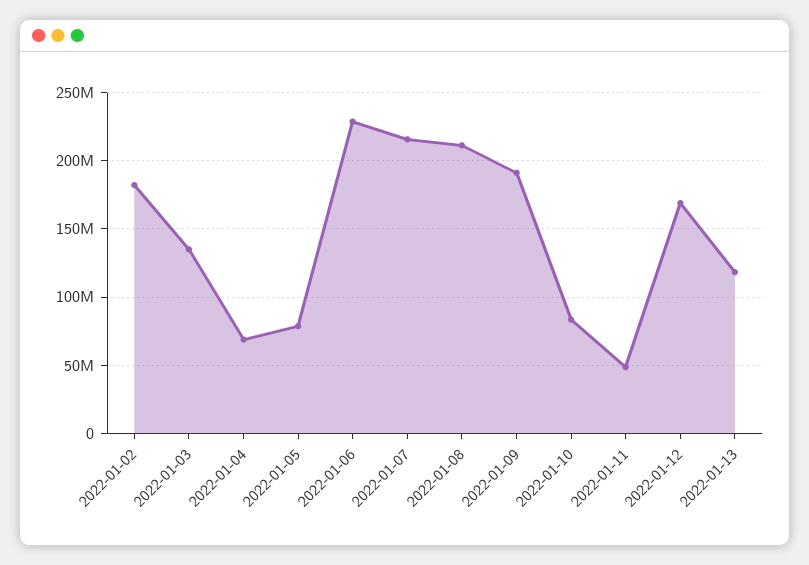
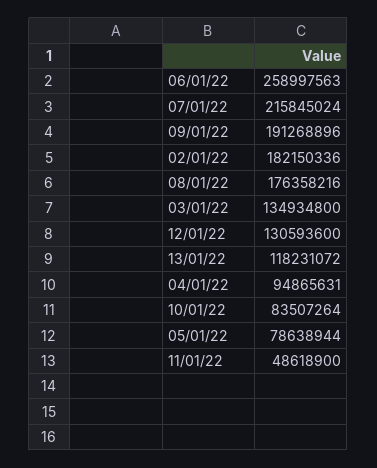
  {
    "2022-01-02": 182150336,
    "2022-01-03": 134934800,
-   "2022-01-04": 70000000,
+   "2022-01-04": 94865631,
    "2022-01-05": 78638944,
-   "2022-01-06": 230000000,
+   "2022-01-06": 258997563,
    "2022-01-07": 215845024,
-   "2022-01-08": 210000000,
+   "2022-01-08": 176358216,
    "2022-01-09": 191268896,
    "2022-01-10": 83507264,
    "2022-01-11": 48618900,
-   "2022-01-12": 170000000,
+   "2022-01-12": 130593600,
    "2022-01-13": 118231072
  }

